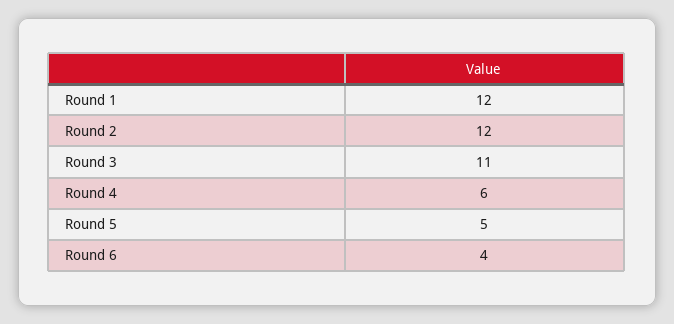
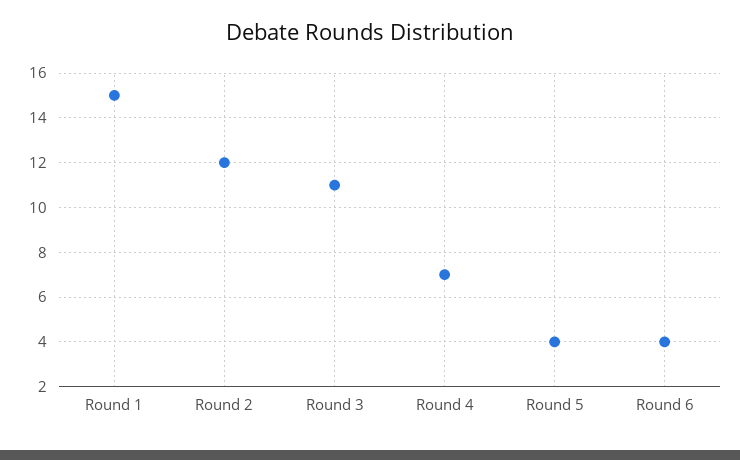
  {
-   "Round 1": 12,
+   "Round 1": 15,
    "Round 2": 12,
    "Round 3": 11,
-   "Round 4": 6,
+   "Round 4": 7,
-   "Round 5": 5,
+   "Round 5": 4,
    "Round 6": 4
  }

